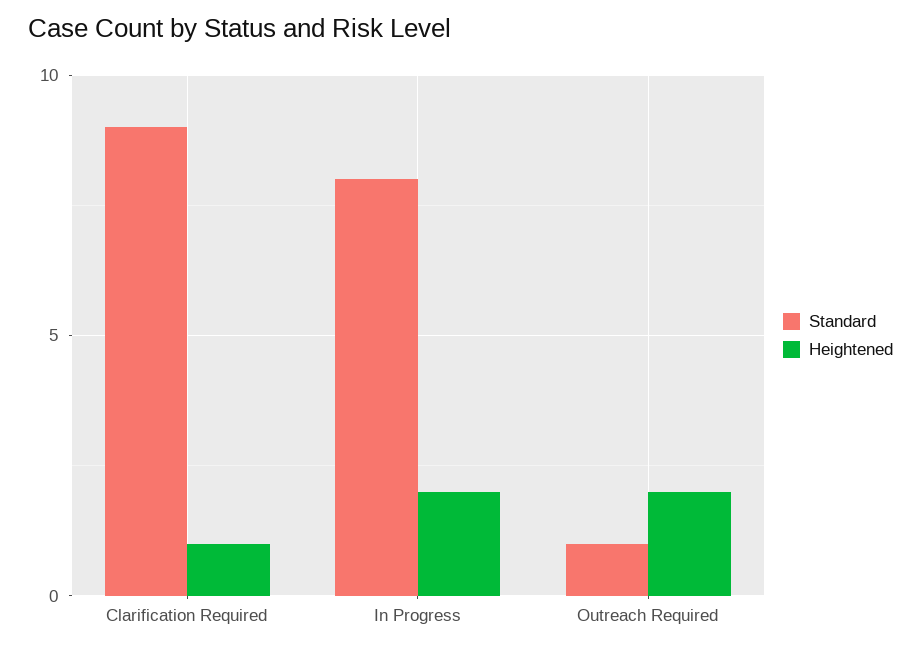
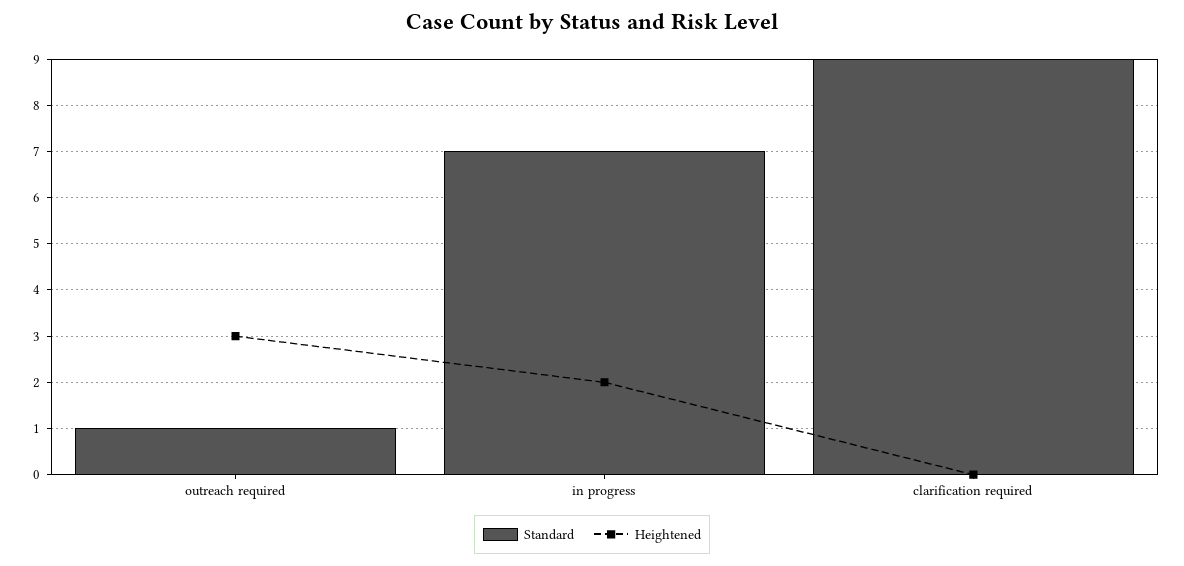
  {
    "Standard": {
      "Clarification Required": 9,
-     "In Progress": 8,
+     "In Progress": 7,
      "Outreach Required": 1
    },
    "Heightened": {
-     "Clarification Required": 1,
+     "Clarification Required": 0,
      "In Progress": 2,
-     "Outreach Required": 2
+     "Outreach Required": 3
    }
  }

